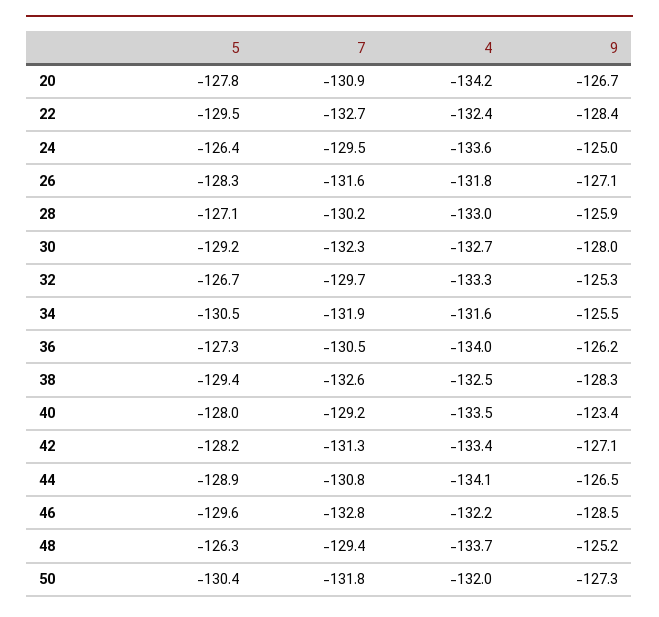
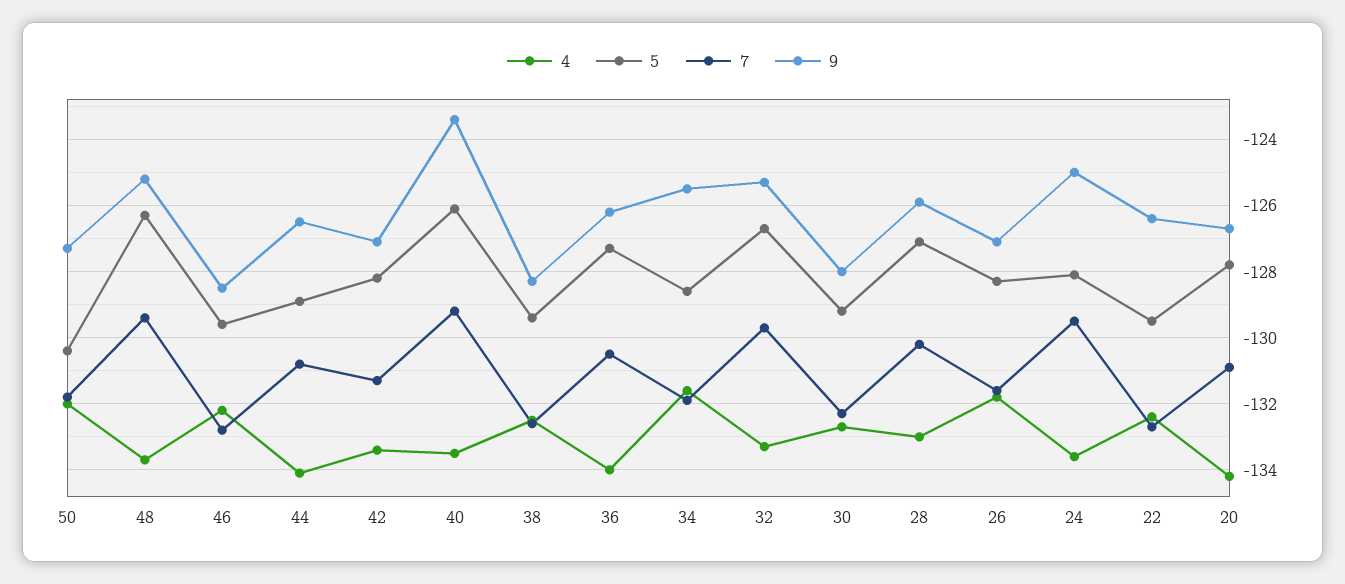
  {
    "5": {
      "20": -127.8,
      "22": -129.5,
-     "24": -126.4,
+     "24": -128,
      "26": -128.3,
      "28": -127.1,
      "30": -129.2,
      "32": -126.7,
-     "34": -130.5,
+     "34": -128.5,
      "36": -127.3,
      "38": -129.4,
-     "40": -128,
+     "40": -126,
      "42": -128.2,
      "44": -128.9,
      "46": -129.6,
      "48": -126.3,
      "50": -130.4
    },
    "7": {
      "20": -130.9,
      "22": -132.7,
      "24": -129.5,
      "26": -131.6,
      "28": -130.2,
      "30": -132.3,
      "32": -129.7,
      "34": -131.9,
      "36": -130.5,
      "38": -132.6,
      "40": -129.2,
      "42": -131.3,
      "44": -130.8,
      "46": -132.8,
      "48": -129.4,
      "50": -131.8
    },
    "4": {
      "20": -134.2,
      "22": -132.4,
      "24": -133.6,
      "26": -131.8,
      "28": -133,
      "30": -132.7,
      "32": -133.3,
      "34": -131.6,
      "36": -134,
      "38": -132.5,
      "40": -133.5,
      "42": -133.4,
      "44": -134.1,
      "46": -132.2,
      "48": -133.7,
      "50": -132
    },
    "9": {
      "20": -126.7,
-     "22": -128.4,
+     "22": -126.5,
      "24": -125,
      "26": -127.1,
      "28": -125.9,
      "30": -128,
      "32": -125.3,
      "34": -125.5,
      "36": -126.2,
      "38": -128.3,
      "40": -123.4,
      "42": -127.1,
      "44": -126.5,
      "46": -128.5,
      "48": -125.2,
      "50": -127.3
    }
  }

